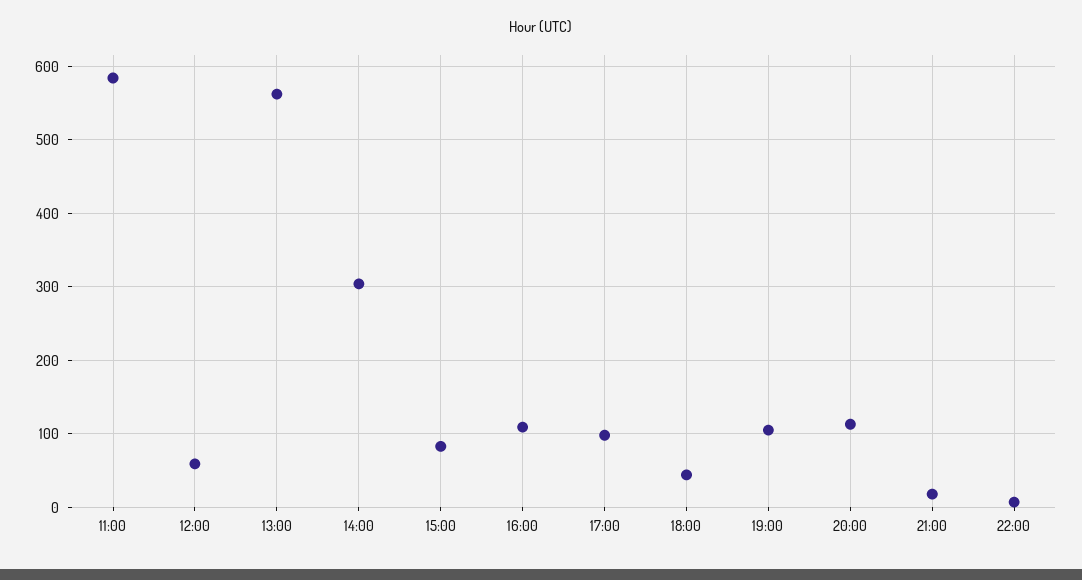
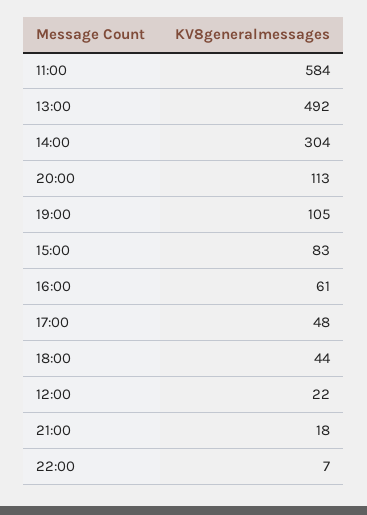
  {
    "11:00": 584,
-   "12:00": 60,
+   "12:00": 22,
-   "13:00": 560,
+   "13:00": 492,
    "14:00": 304,
    "15:00": 83,
-   "16:00": 110,
+   "16:00": 61,
-   "17:00": 100,
+   "17:00": 48,
    "18:00": 44,
    "19:00": 105,
    "20:00": 113,
    "21:00": 18,
    "22:00": 7
  }

